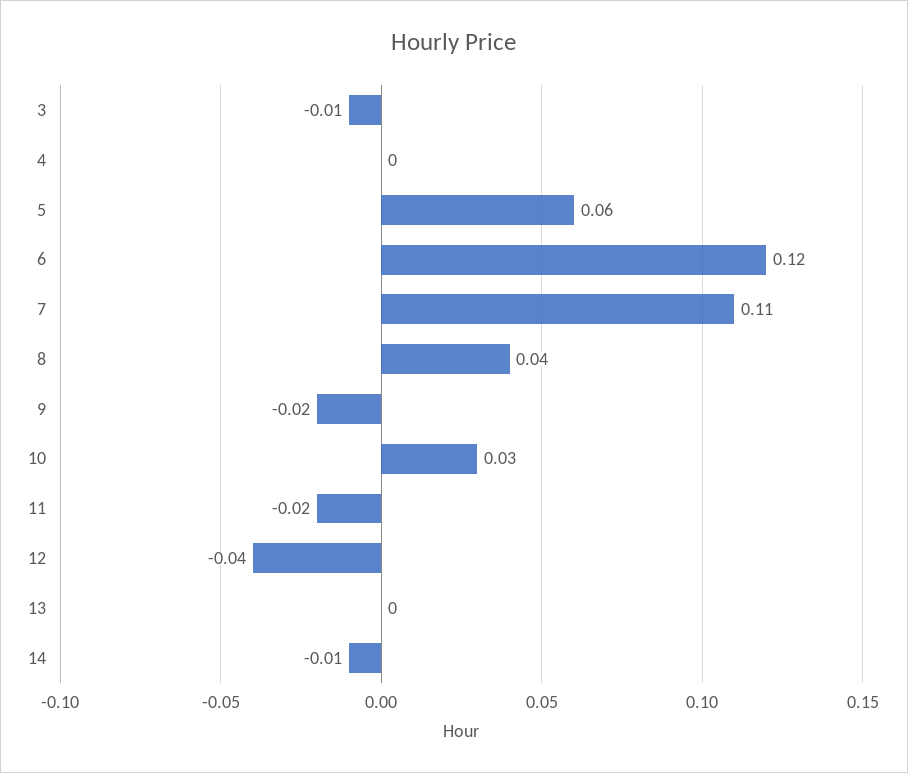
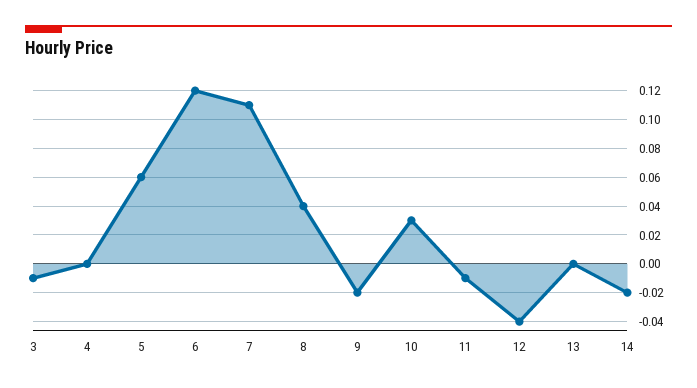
  {
    "3": -0.01,
    "4": 0,
    "5": 0.06,
    "6": 0.12,
    "7": 0.11,
    "8": 0.04,
    "9": -0.02,
    "10": 0.03,
-   "11": -0.02,
+   "11": -0.01,
    "12": -0.04,
    "13": 0,
-   "14": -0.01
+   "14": -0.02
  }

